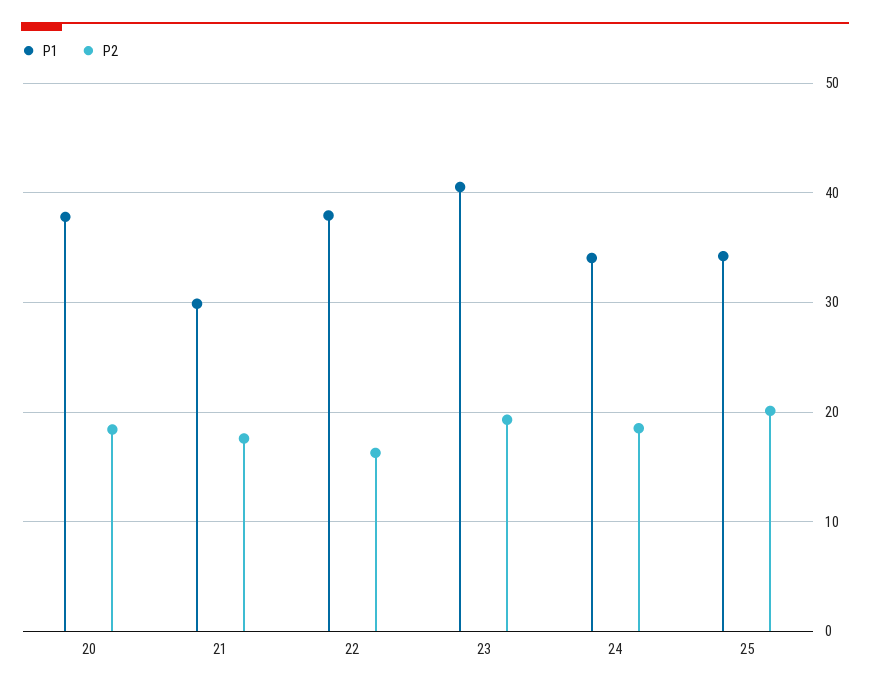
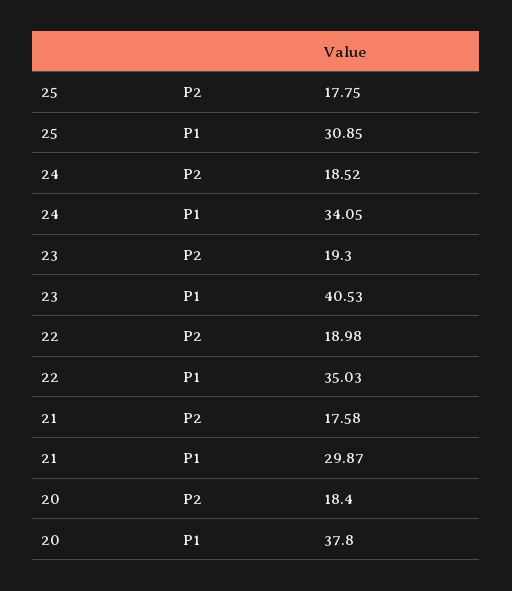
  {
    "P1": {
      "20": 37.8,
      "21": 29.87,
-     "22": 38,
+     "22": 35.03,
      "23": 40.53,
      "24": 34.05,
-     "25": 34
+     "25": 30.85
    },
    "P2": {
      "20": 18.4,
      "21": 17.58,
-     "22": 16,
+     "22": 18.98,
      "23": 19.3,
      "24": 18.52,
-     "25": 20
+     "25": 17.75
    }
  }

